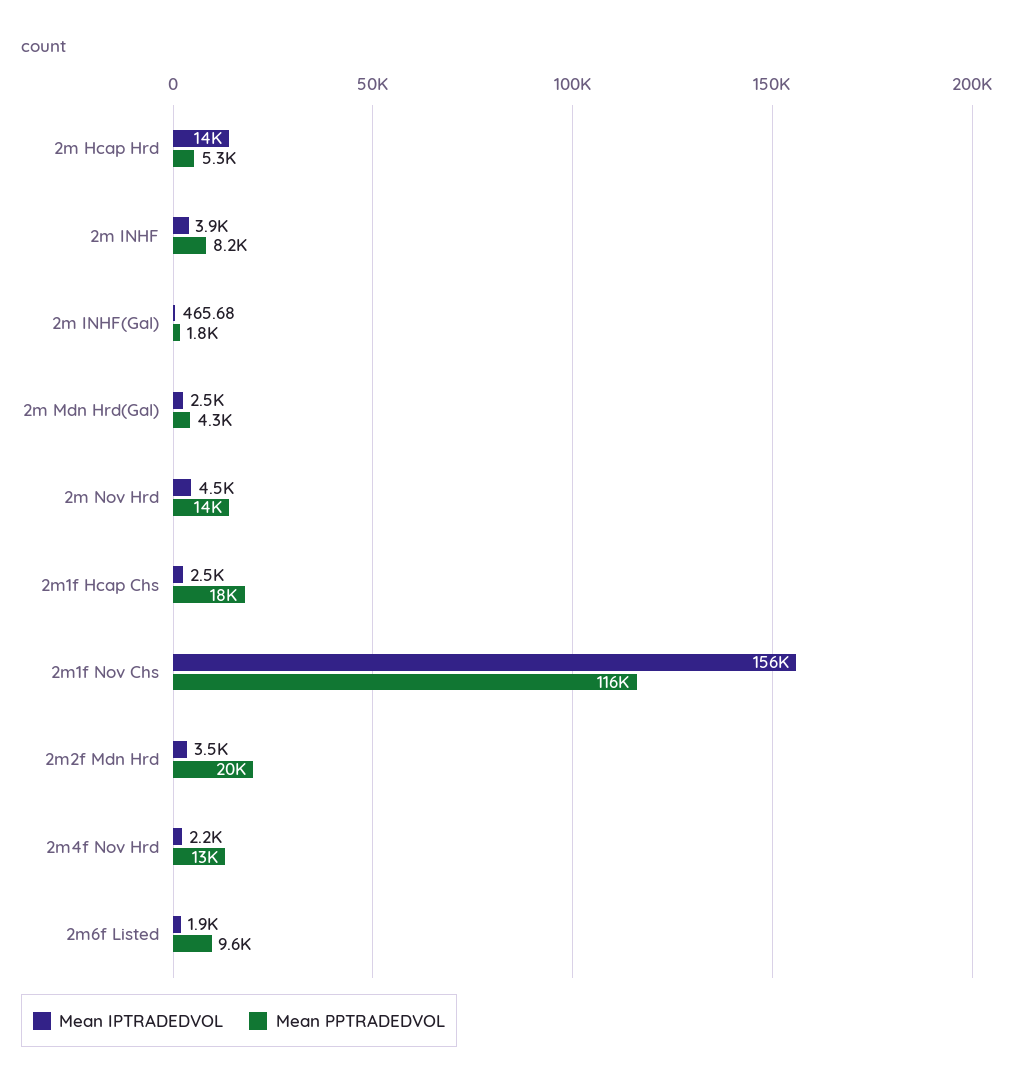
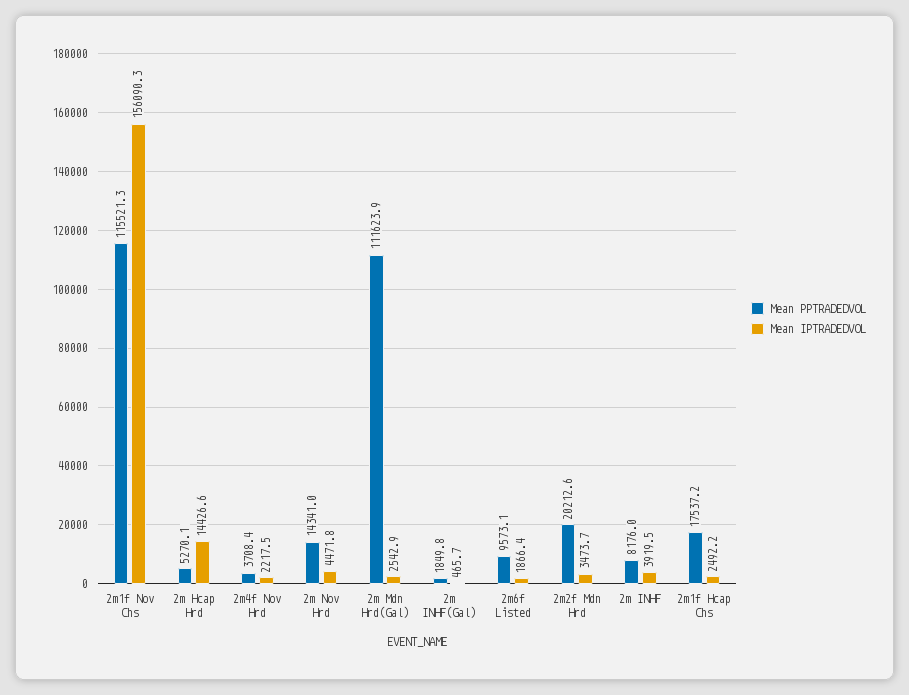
  {
    "Mean IPTRADEDVOL": {
      "2m Hcap Hrd": 14426.6,
      "2m INHF": 3919.5,
      "2m INHF(Gal)": 465.68,
      "2m Mdn Hrd(Gal)": 2542.9,
      "2m Nov Hrd": 4471.8,
      "2m1f Hcap Chs": 2492.2,
      "2m1f Nov Chs": 156090.3,
      "2m2f Mdn Hrd": 3473.7,
      "2m4f Nov Hrd": 2217.5,
      "2m6f Listed": 1866.4
    },
    "Mean PPTRADEDVOL": {
      "2m Hcap Hrd": 5270.1,
      "2m INHF": 8176,
      "2m INHF(Gal)": 1849.8,
-     "2m Mdn Hrd(Gal)": 4300,
+     "2m Mdn Hrd(Gal)": 111623.9,
      "2m Nov Hrd": 14341,
      "2m1f Hcap Chs": 17537.2,
      "2m1f Nov Chs": 115521.3,
      "2m2f Mdn Hrd": 20212.6,
-     "2m4f Nov Hrd": 13000,
+     "2m4f Nov Hrd": 3708.4,
      "2m6f Listed": 9573.1
    }
  }

